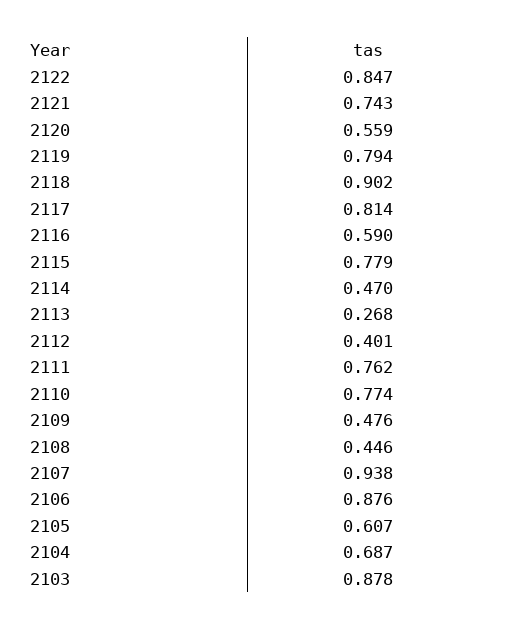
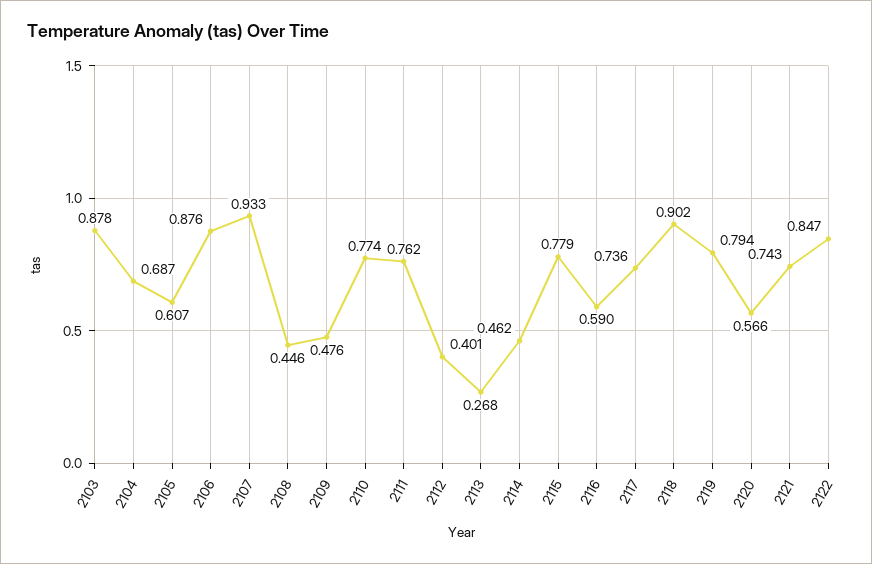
  {
    "2122": 0.847,
    "2121": 0.743,
-   "2120": 0.559,
+   "2120": 0.566,
    "2119": 0.794,
    "2118": 0.902,
-   "2117": 0.814,
+   "2117": 0.736,
    "2116": 0.59,
    "2115": 0.779,
-   "2114": 0.47,
+   "2114": 0.462,
    "2113": 0.268,
    "2112": 0.401,
    "2111": 0.762,
    "2110": 0.774,
    "2109": 0.476,
    "2108": 0.446,
-   "2107": 0.938,
+   "2107": 0.933,
    "2106": 0.876,
    "2105": 0.607,
    "2104": 0.687,
    "2103": 0.878
  }

